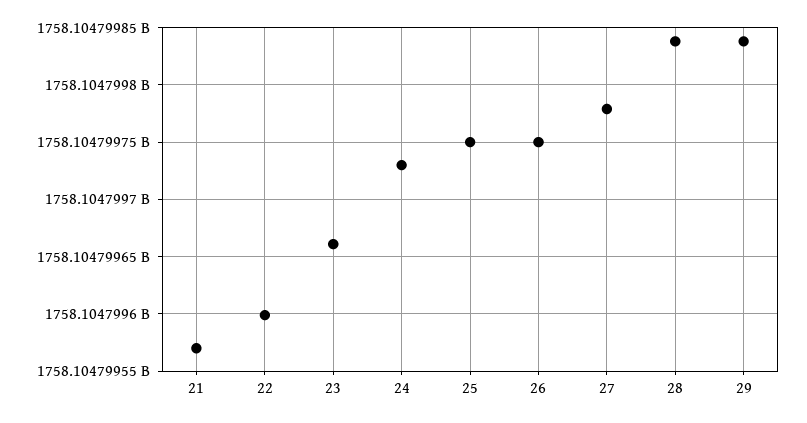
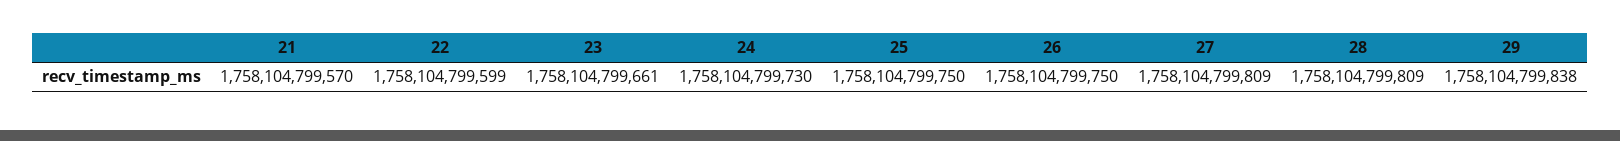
  {
    "21": 1758104799570,
    "22": 1758104799599,
    "23": 1758104799661,
    "24": 1758104799730,
    "25": 1758104799750,
    "26": 1758104799750,
-   "27": 1758104799780,
+   "27": 1758104799809,
-   "28": 1758104799840,
+   "28": 1758104799809,
    "29": 1758104799838
  }

